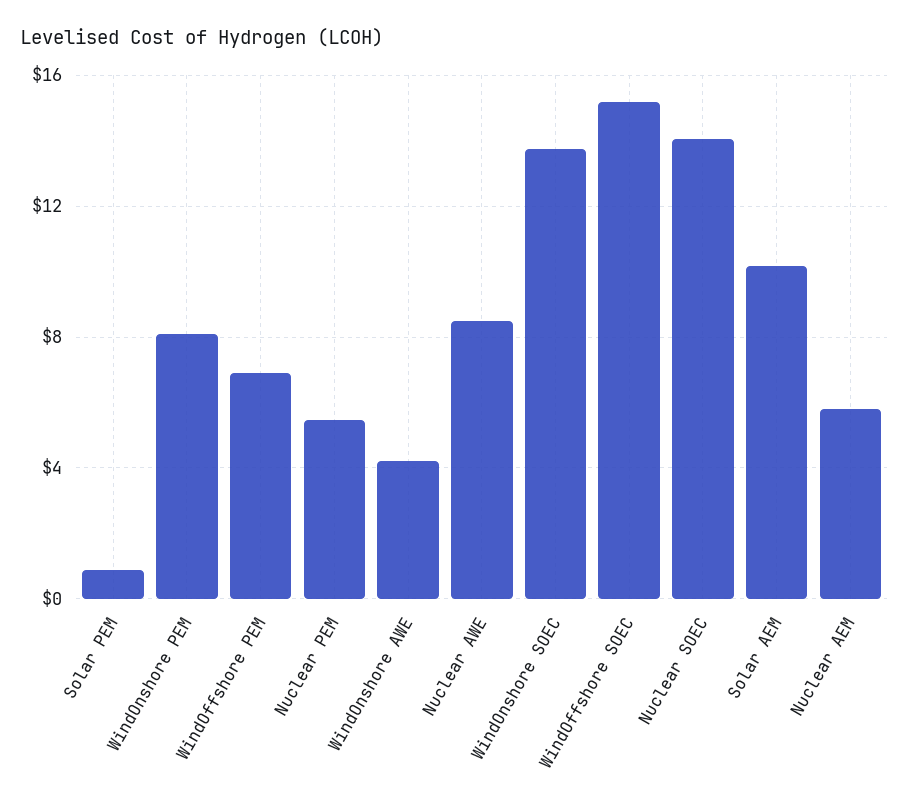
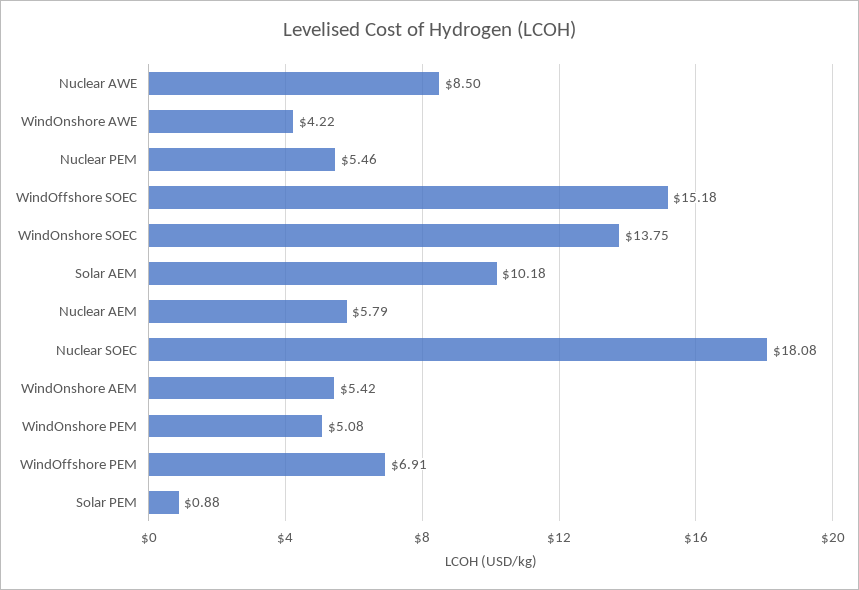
  {
    "Solar PEM": 0.88,
-   "WindOnshore PEM": 8,
+   "WindOnshore PEM": 5.08,
    "WindOffshore PEM": 6.91,
    "Nuclear PEM": 5.46,
    "WindOnshore AWE": 4.22,
    "Nuclear AWE": 8.5,
    "WindOnshore SOEC": 13.75,
    "WindOffshore SOEC": 15.18,
-   "Nuclear SOEC": 14,
+   "Nuclear SOEC": 18.08,
    "Solar AEM": 10.18,
-   "Nuclear AEM": 5.79
+   "Nuclear AEM": 5.79,
+   "WindOnshore AEM": 5.42
  }

